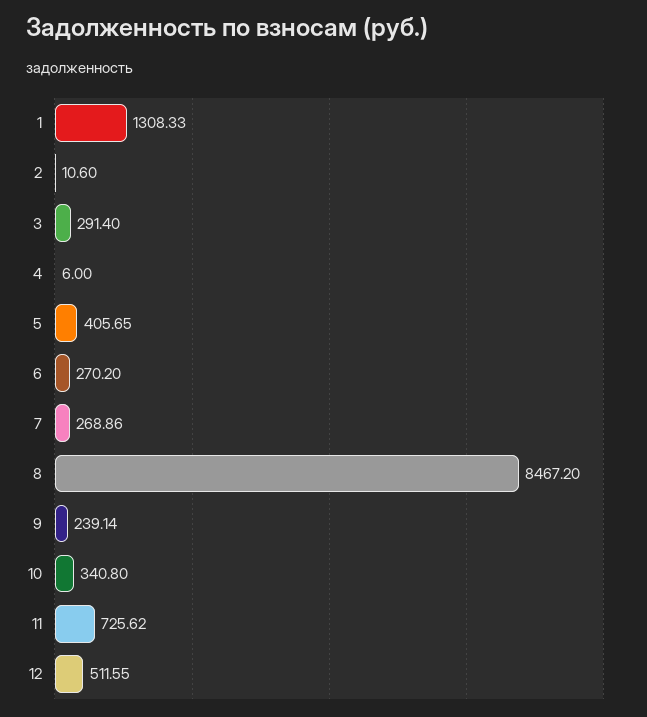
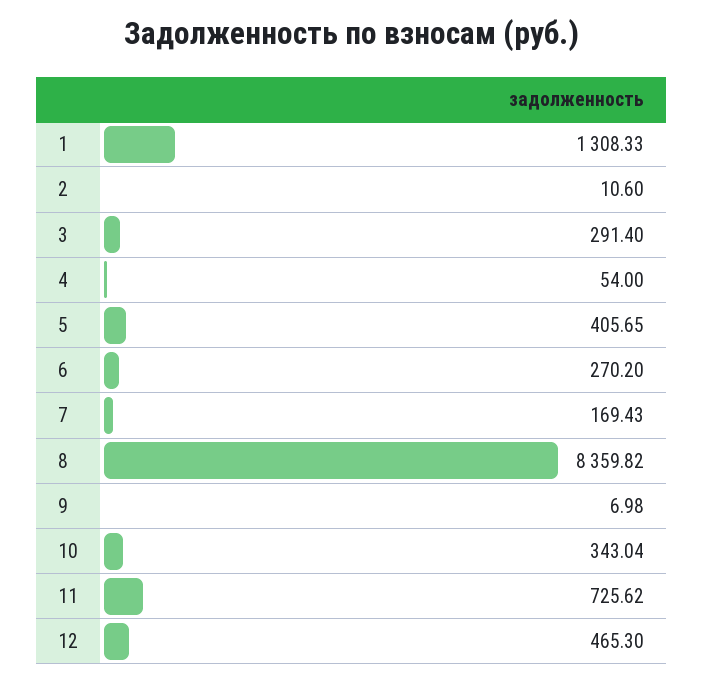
  {
    "1": 1308.33,
    "2": 10.6,
    "3": 291.4,
-   "4": 6,
+   "4": 54,
    "5": 405.65,
    "6": 270.2,
-   "7": 268.86,
+   "7": 169.43,
-   "8": 8467.2,
+   "8": 8359.82,
-   "9": 239.14,
+   "9": 6.98,
-   "10": 340.8,
+   "10": 343.04,
    "11": 725.62,
-   "12": 511.55
+   "12": 465.3
  }

